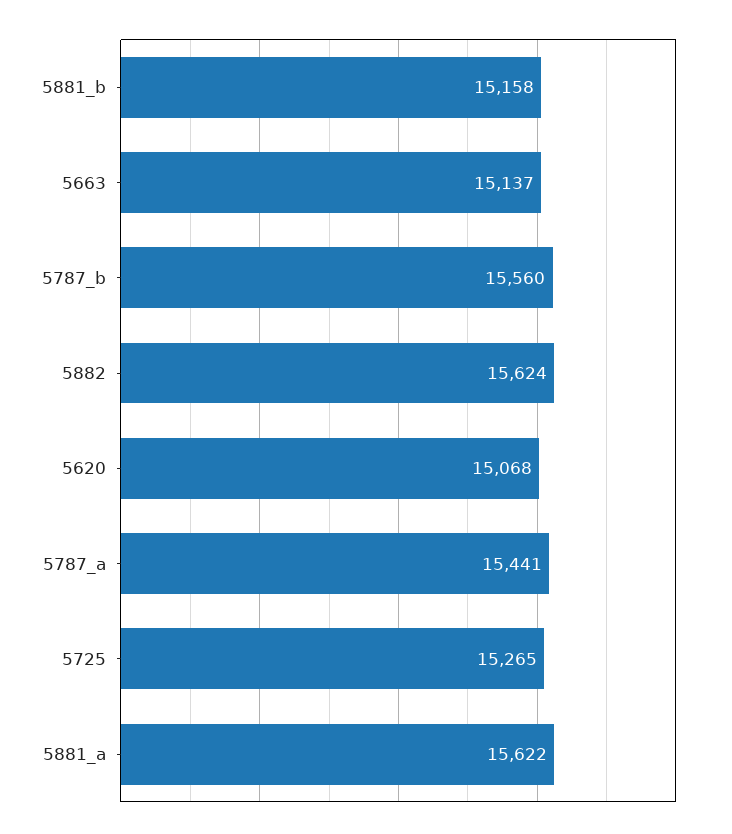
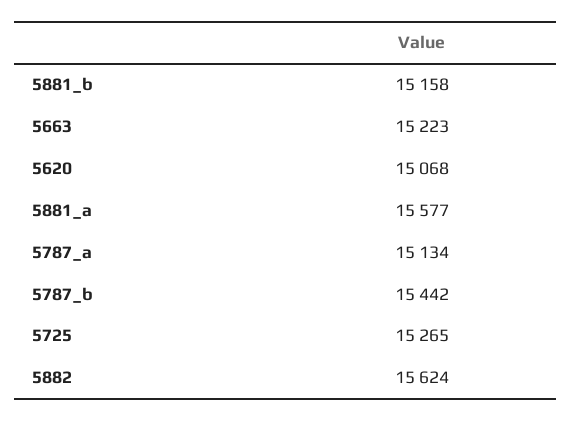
  {
    "5881_b": 15158,
-   "5663": 15137,
+   "5663": 15223,
-   "5787_b": 15560,
+   "5787_b": 15442,
    "5882": 15624,
    "5620": 15068,
-   "5787_a": 15441,
+   "5787_a": 15134,
    "5725": 15265,
-   "5881_a": 15622
+   "5881_a": 15577
  }

